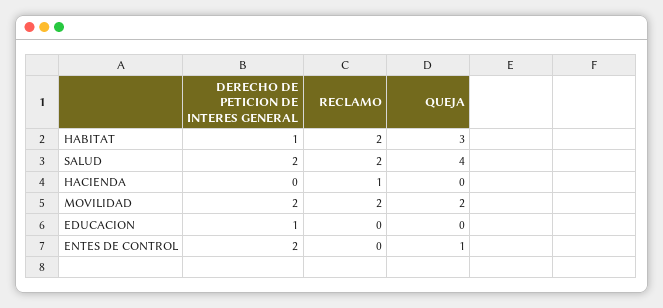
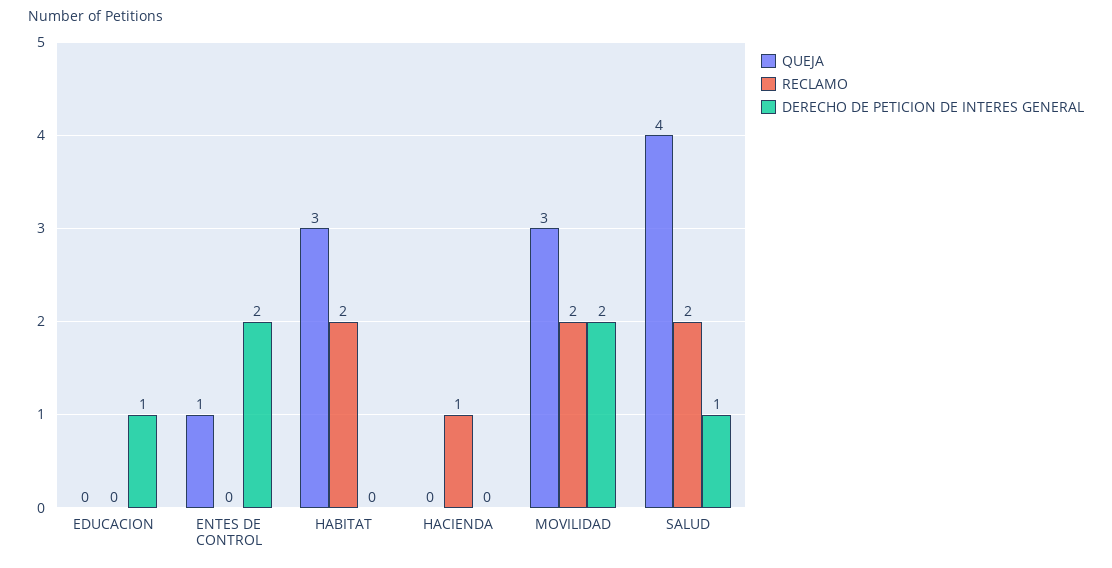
  {
    "DERECHO DE PETICION DE INTERES GENERAL": {
-     "HABITAT": 1,
+     "HABITAT": 0,
-     "SALUD": 2,
+     "SALUD": 1,
      "HACIENDA": 0,
      "MOVILIDAD": 2,
      "EDUCACION": 1,
      "ENTES DE CONTROL": 2
    },
    "RECLAMO": {
      "HABITAT": 2,
      "SALUD": 2,
      "HACIENDA": 1,
      "MOVILIDAD": 2,
      "EDUCACION": 0,
      "ENTES DE CONTROL": 0
    },
    "QUEJA": {
      "HABITAT": 3,
      "SALUD": 4,
      "HACIENDA": 0,
-     "MOVILIDAD": 2,
+     "MOVILIDAD": 3,
      "EDUCACION": 0,
      "ENTES DE CONTROL": 1
    }
  }

